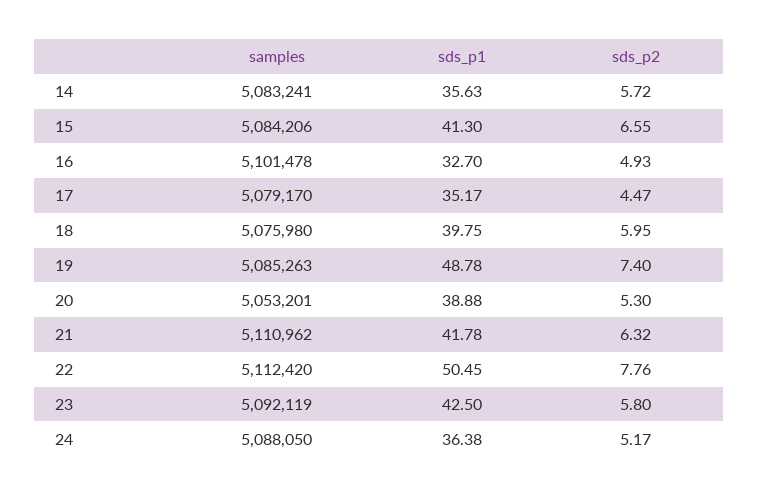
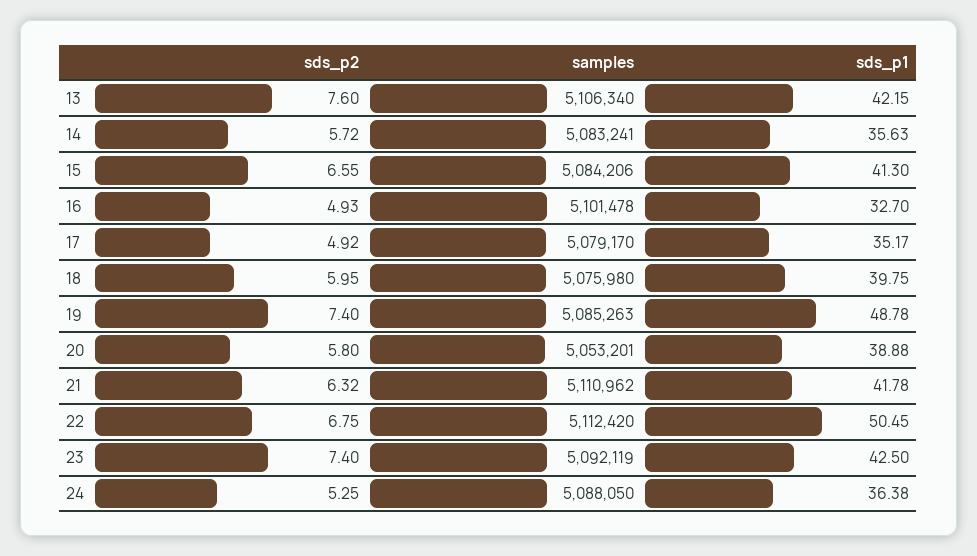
  {
    "samples": {
      "14": 5083241,
      "15": 5084206,
      "16": 5101478,
      "17": 5079170,
      "18": 5075980,
      "19": 5085263,
      "20": 5053201,
      "21": 5110962,
      "22": 5112420,
      "23": 5092119,
-     "24": 5088050
+     "24": 5088050,
+     "13": 5106340
    },
    "sds_p1": {
      "14": 35.63,
      "15": 41.3,
      "16": 32.7,
      "17": 35.17,
      "18": 39.75,
      "19": 48.78,
      "20": 38.88,
      "21": 41.78,
      "22": 50.45,
      "23": 42.5,
-     "24": 36.38
+     "24": 36.38,
+     "13": 42.15
    },
    "sds_p2": {
      "14": 5.72,
      "15": 6.55,
      "16": 4.93,
-     "17": 4.47,
+     "17": 4.92,
      "18": 5.95,
      "19": 7.4,
-     "20": 5.3,
+     "20": 5.8,
      "21": 6.32,
-     "22": 7.76,
+     "22": 6.75,
-     "23": 5.8,
+     "23": 7.4,
-     "24": 5.17
+     "24": 5.25,
+     "13": 7.6
    }
  }

